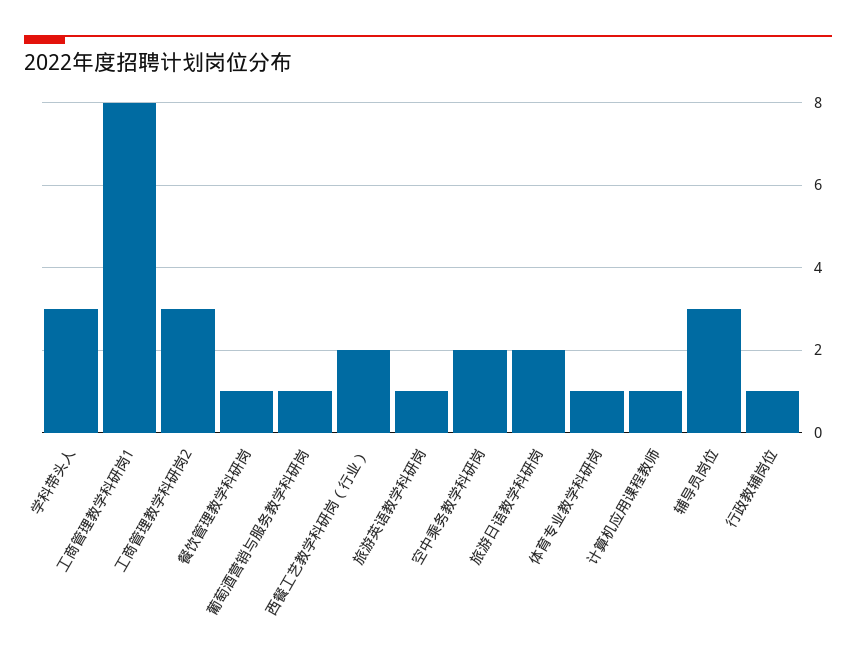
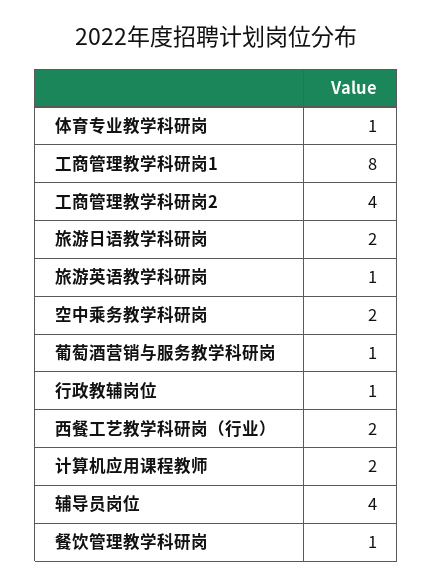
  {
-   "学科带头人": 3,
    "工商管理教学科研岗1": 8,
-   "工商管理教学科研岗2": 3,
+   "工商管理教学科研岗2": 4,
    "餐饮管理教学科研岗": 1,
    "葡萄酒营销与服务教学科研岗": 1,
    "西餐工艺教学科研岗（行业）": 2,
    "旅游英语教学科研岗": 1,
    "空中乘务教学科研岗": 2,
    "旅游日语教学科研岗": 2,
    "体育专业教学科研岗": 1,
-   "计算机应用课程教师": 1,
+   "计算机应用课程教师": 2,
-   "辅导员岗位": 3,
+   "辅导员岗位": 4,
    "行政教辅岗位": 1
  }

